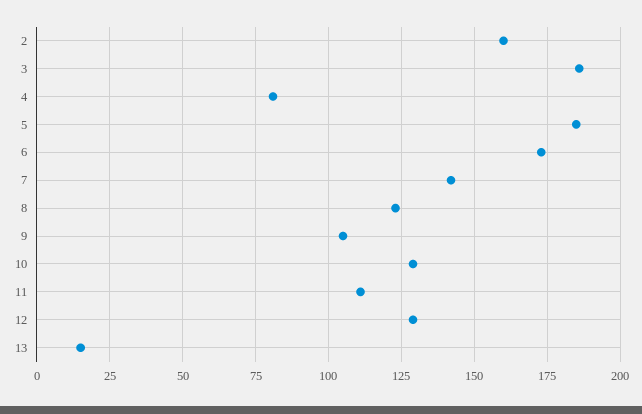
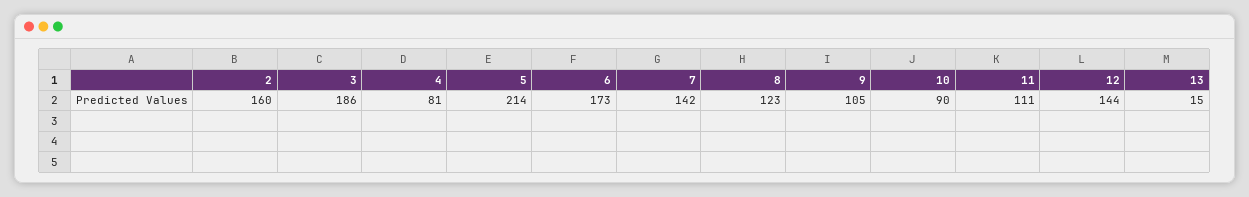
  {
    "2": 160,
    "3": 186,
    "4": 81,
-   "5": 185,
+   "5": 214,
    "6": 173,
    "7": 142,
    "8": 123,
    "9": 105,
-   "10": 130,
+   "10": 90,
    "11": 111,
-   "12": 130,
+   "12": 144,
    "13": 15
  }

